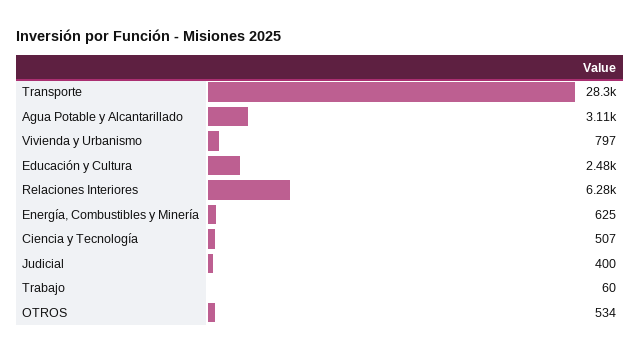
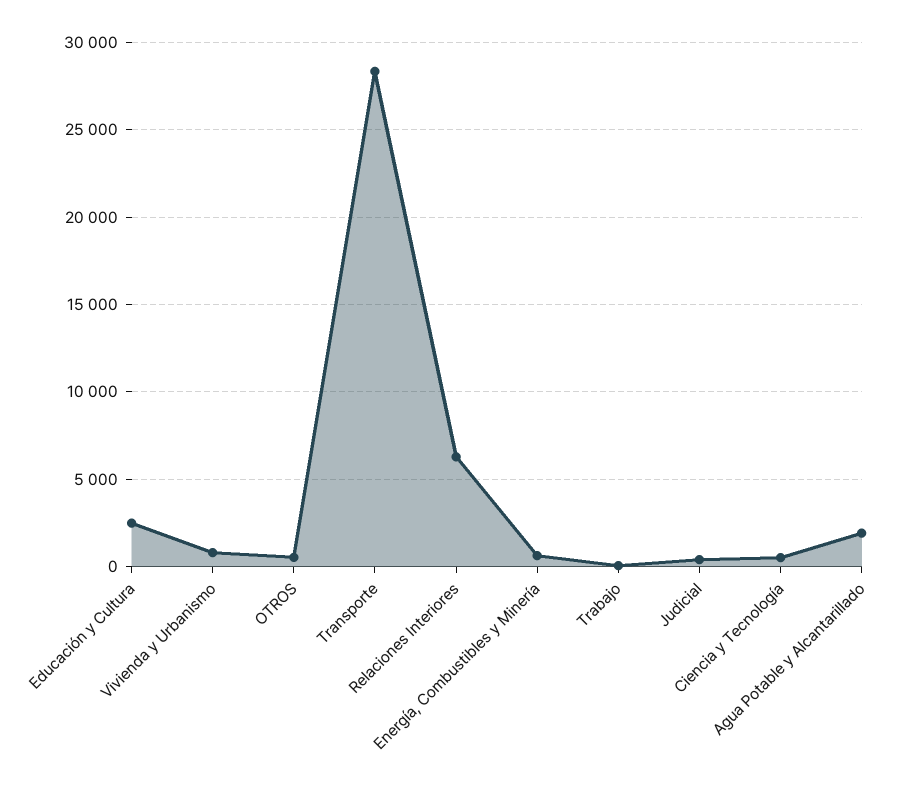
  {
    "Transporte": 28300,
-   "Agua Potable y Alcantarillado": 3110,
+   "Agua Potable y Alcantarillado": 2000,
    "Vivienda y Urbanismo": 797,
    "Educación y Cultura": 2480,
    "Relaciones Interiores": 6280,
    "Energía, Combustibles y Minería": 625,
    "Ciencia y Tecnología": 507,
    "Judicial": 400,
    "Trabajo": 60,
    "OTROS": 534
  }

